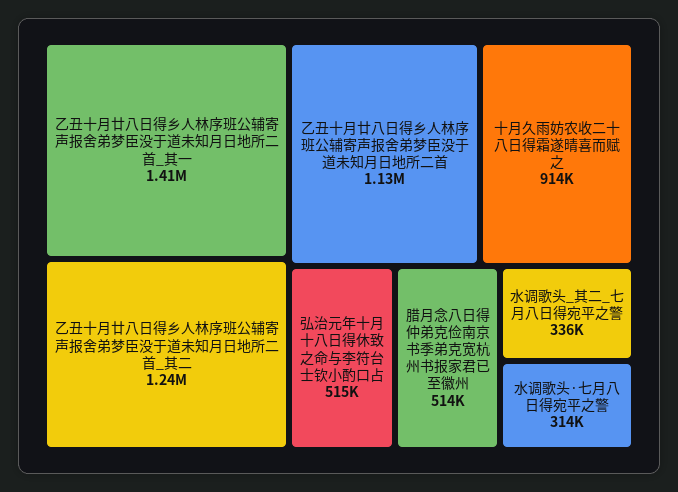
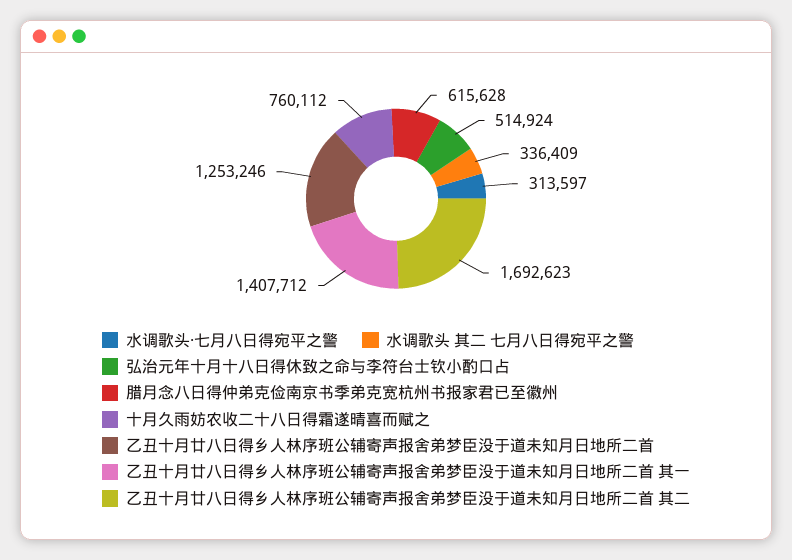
  {
    "乙丑十月廿八日得乡人林序班公辅寄声报舍弟梦臣没于道未知月日地所二首_其一": 1407712,
-   "乙丑十月廿八日得乡人林序班公辅寄声报舍弟梦臣没于道未知月日地所二首_其二": 1240000,
+   "乙丑十月廿八日得乡人林序班公辅寄声报舍弟梦臣没于道未知月日地所二首_其二": 1692623,
-   "乙丑十月廿八日得乡人林序班公辅寄声报舍弟梦臣没于道未知月日地所二首": 1130000,
+   "乙丑十月廿八日得乡人林序班公辅寄声报舍弟梦臣没于道未知月日地所二首": 1253246,
-   "十月久雨妨农收二十八日得霜遂晴喜而赋之": 914000,
+   "十月久雨妨农收二十八日得霜遂晴喜而赋之": 760112,
    "弘治元年十月十八日得休致之命与李符台士钦小酌口占": 514924,
-   "腊月念八日得仲弟克俭南京书季弟克宽杭州书报家君已至徽州": 514000,
+   "腊月念八日得仲弟克俭南京书季弟克宽杭州书报家君已至徽州": 615628,
    "水调歌头_其二_七月八日得宛平之警": 336409,
    "水调歌头·七月八日得宛平之警": 313597
  }

